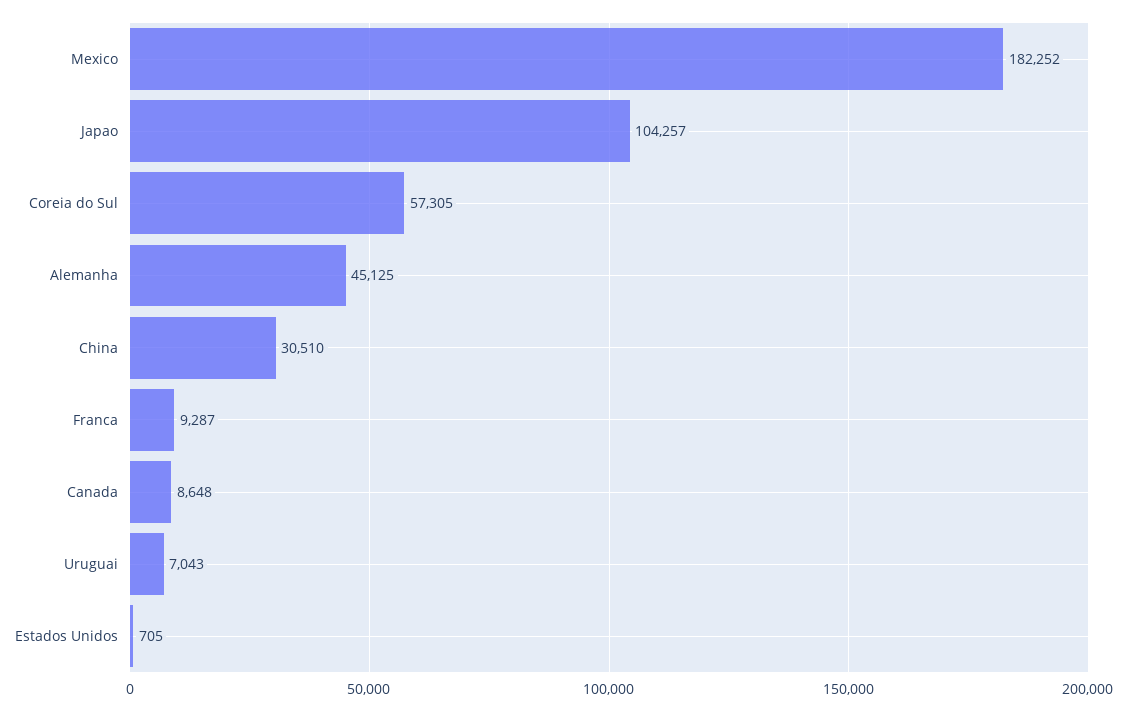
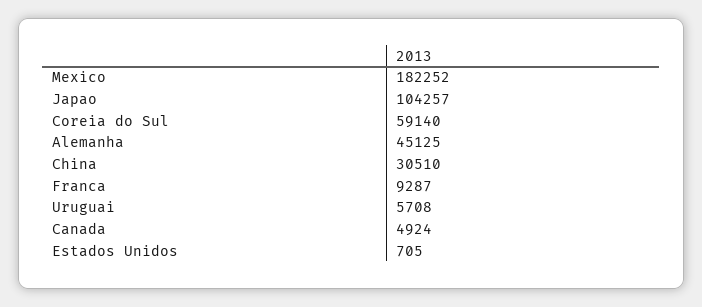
  {
    "Mexico": 182252,
    "Japao": 104257,
-   "Coreia do Sul": 57305,
+   "Coreia do Sul": 59140,
    "Alemanha": 45125,
    "China": 30510,
    "Franca": 9287,
-   "Canada": 8648,
+   "Canada": 4924,
-   "Uruguai": 7043,
+   "Uruguai": 5708,
    "Estados Unidos": 705
  }

